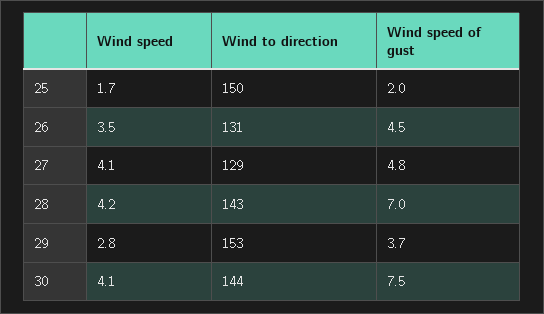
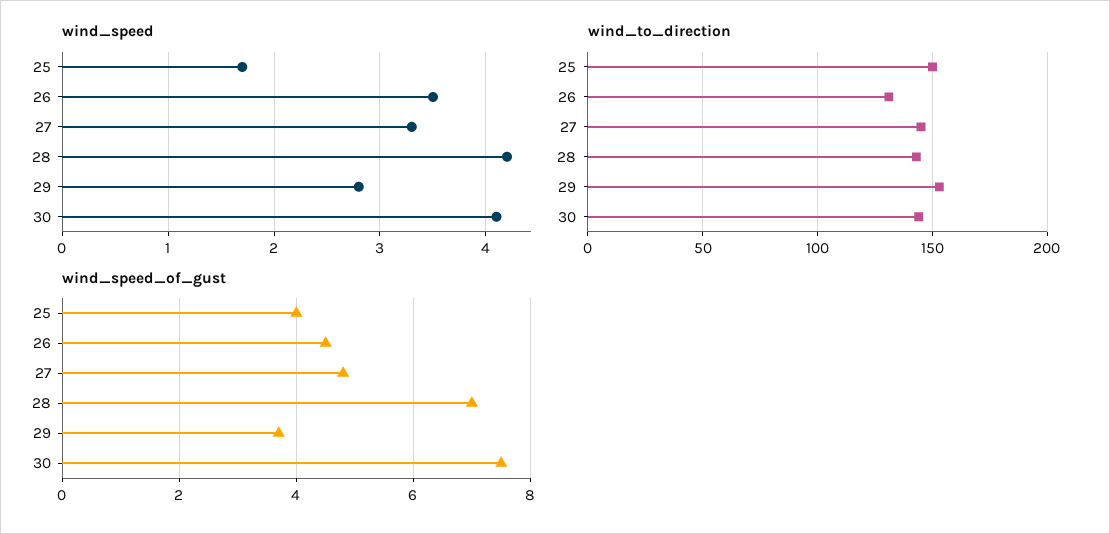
  {
    "Wind speed": {
      "25": 1.7,
      "26": 3.5,
-     "27": 4.1,
+     "27": 3.3,
      "28": 4.2,
      "29": 2.8,
      "30": 4.1
    },
    "Wind to direction": {
      "25": 150,
      "26": 131,
-     "27": 129,
+     "27": 145,
      "28": 143,
      "29": 153,
      "30": 144
    },
    "Wind speed of gust": {
-     "25": 2,
+     "25": 4,
      "26": 4.5,
      "27": 4.8,
      "28": 7,
      "29": 3.7,
      "30": 7.5
    }
  }

